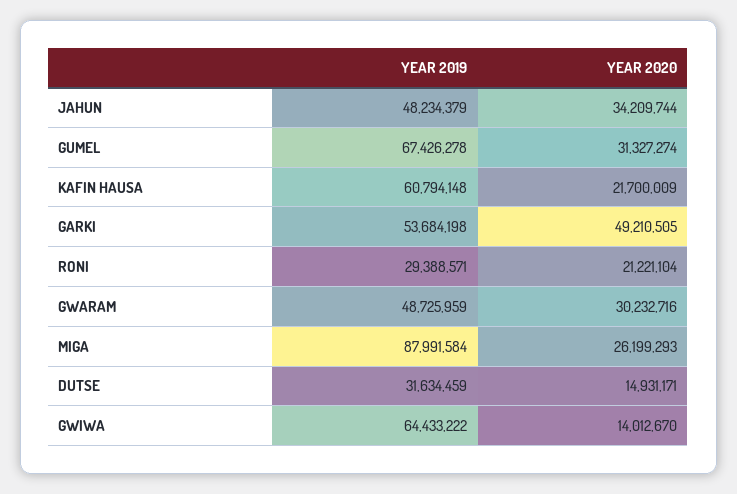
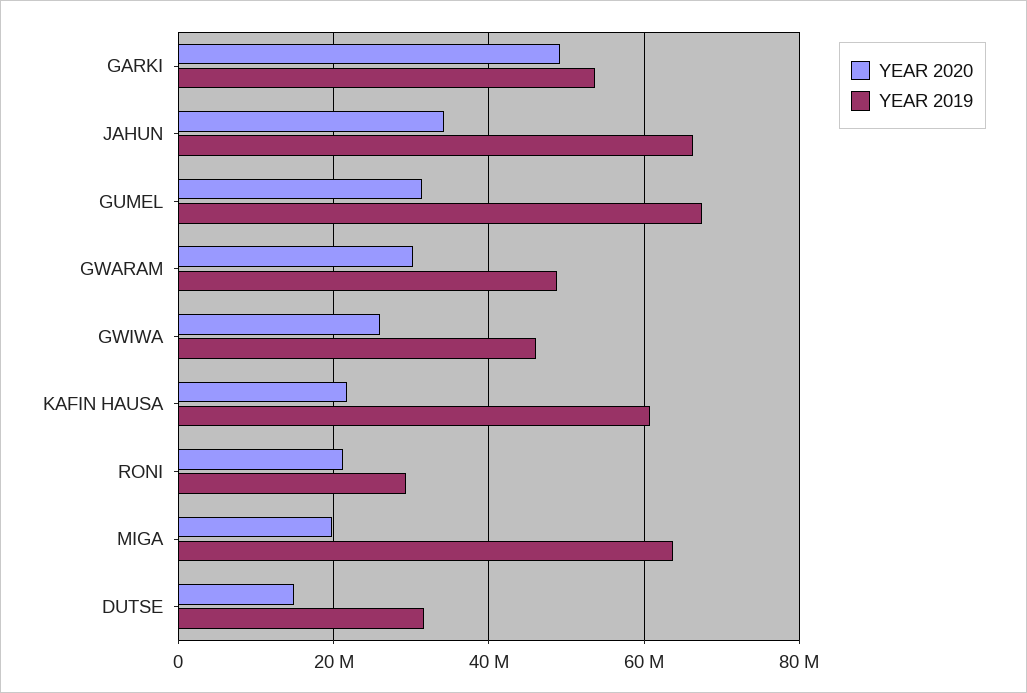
  {
    "YEAR 2019": {
-     "JAHUN": 48234379,
+     "JAHUN": 66000000,
      "GUMEL": 67426278,
      "KAFIN HAUSA": 60794148,
      "GARKI": 53684198,
      "RONI": 29388571,
      "GWARAM": 48725959,
-     "MIGA": 87991584,
+     "MIGA": 64000000,
      "DUTSE": 31634459,
-     "GWIWA": 64433222
+     "GWIWA": 46000000
    },
    "YEAR 2020": {
      "JAHUN": 34209744,
      "GUMEL": 31327274,
      "KAFIN HAUSA": 21700009,
      "GARKI": 49210505,
      "RONI": 21221104,
      "GWARAM": 30232716,
-     "MIGA": 26199293,
+     "MIGA": 20000000,
      "DUTSE": 14931171,
-     "GWIWA": 14012670
+     "GWIWA": 26000000
    }
  }

